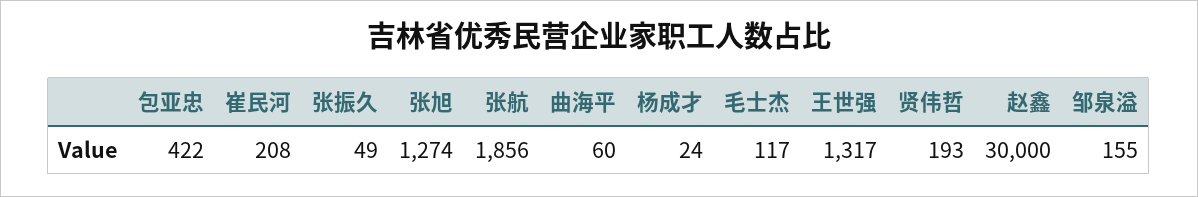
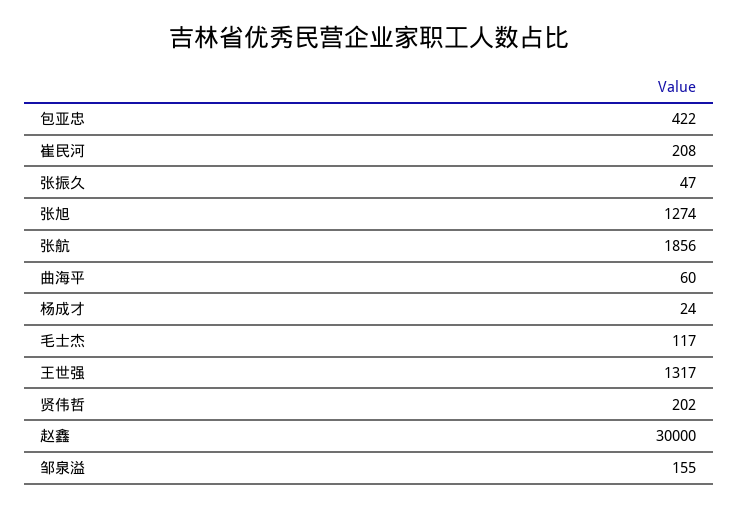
  {
    "包亚忠": 422,
    "崔民河": 208,
-   "张振久": 49,
+   "张振久": 47,
    "张旭": 1274,
    "张航": 1856,
    "曲海平": 60,
    "杨成才": 24,
    "毛士杰": 117,
    "王世强": 1317,
-   "贤伟哲": 193,
+   "贤伟哲": 202,
    "赵鑫": 30000,
    "邹泉溢": 155
  }

